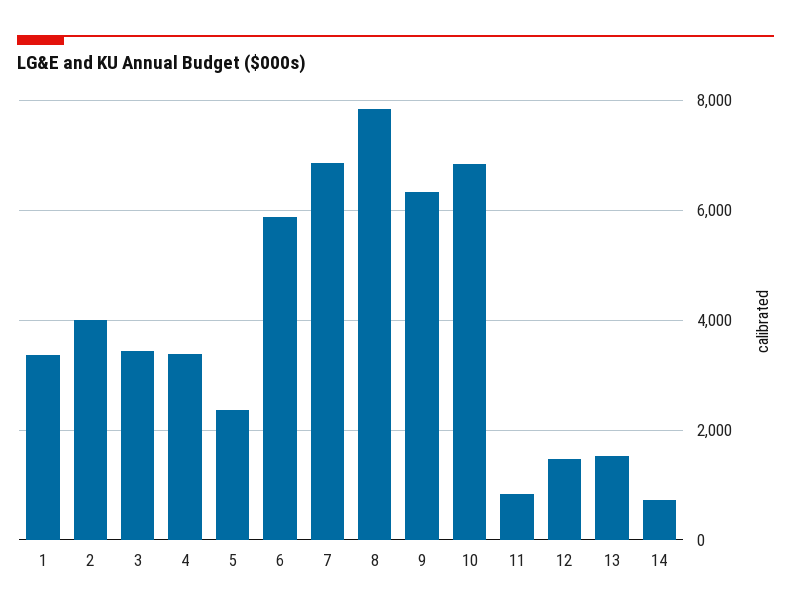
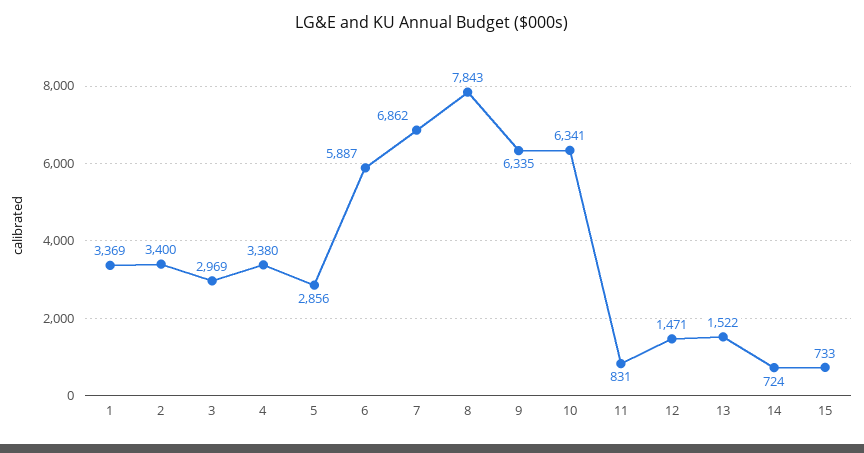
  {
    "1": 3369,
-   "2": 4000,
+   "2": 3400,
-   "3": 3400,
+   "3": 2969,
    "4": 3380,
-   "5": 2400,
+   "5": 2856,
    "6": 5887,
    "7": 6862,
    "8": 7843,
    "9": 6335,
-   "10": 6800,
+   "10": 6341,
    "11": 831,
    "12": 1471,
    "13": 1522,
-   "14": 724
+   "14": 724,
+   "15": 733
  }

